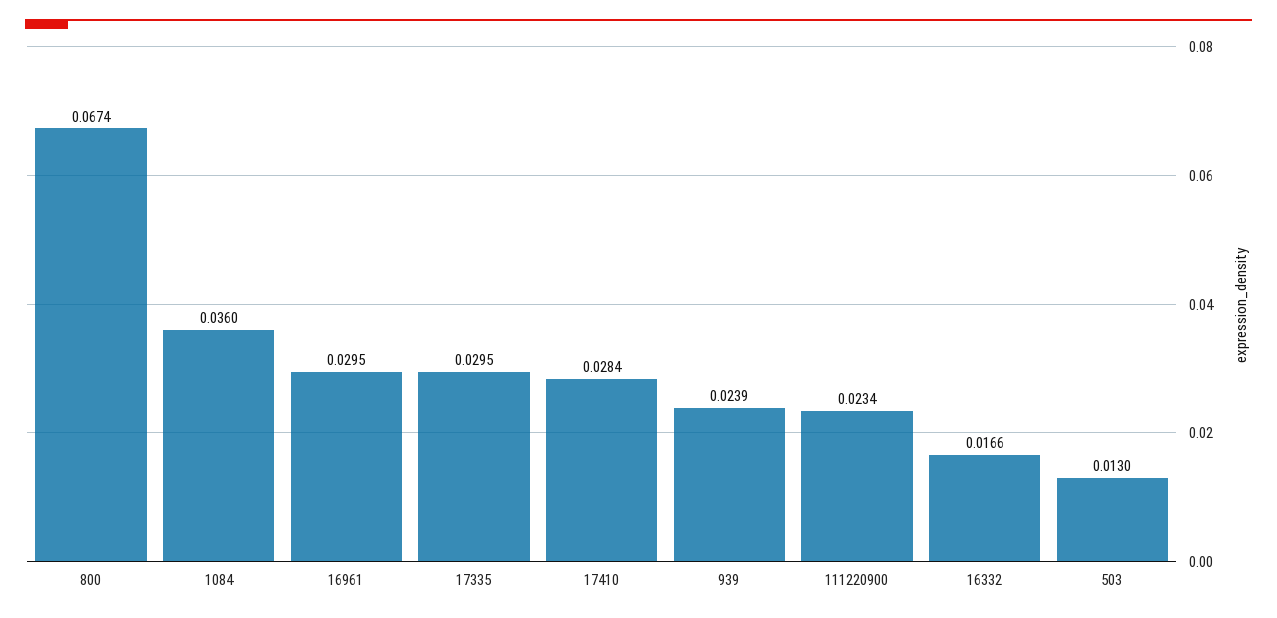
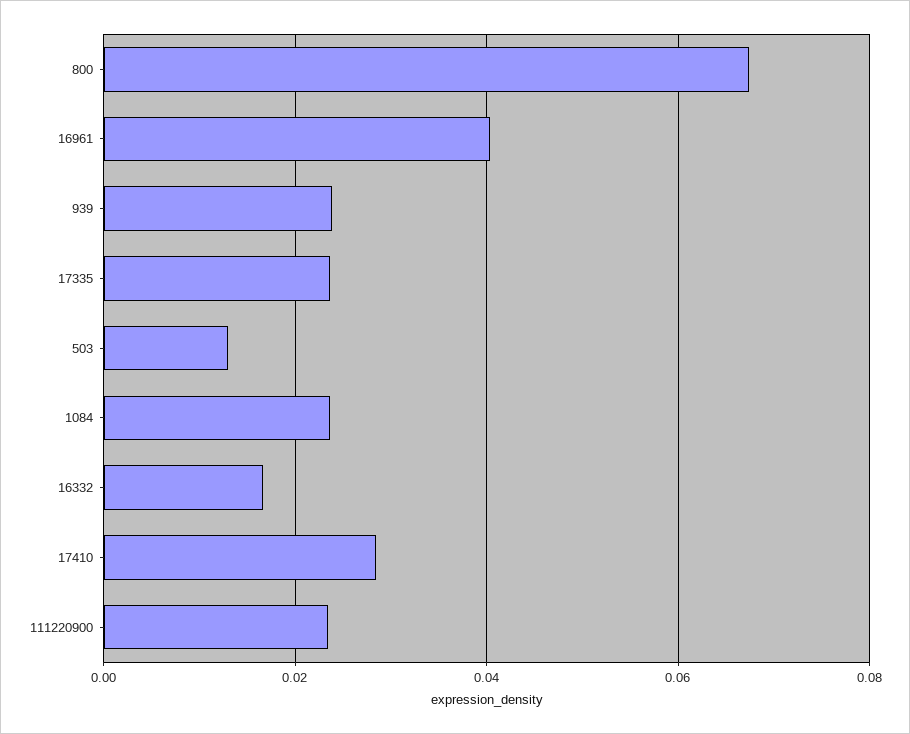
  {
    "800": 0.0674,
-   "1084": 0.036,
+   "1084": 0.024,
-   "16961": 0.0295,
+   "16961": 0.04,
-   "17335": 0.0295,
+   "17335": 0.024,
    "17410": 0.0284,
    "939": 0.0239,
    "111220900": 0.0234,
    "16332": 0.0166,
    "503": 0.013
  }

